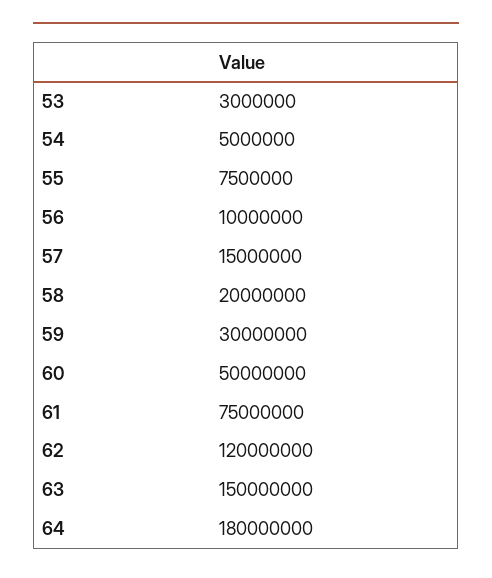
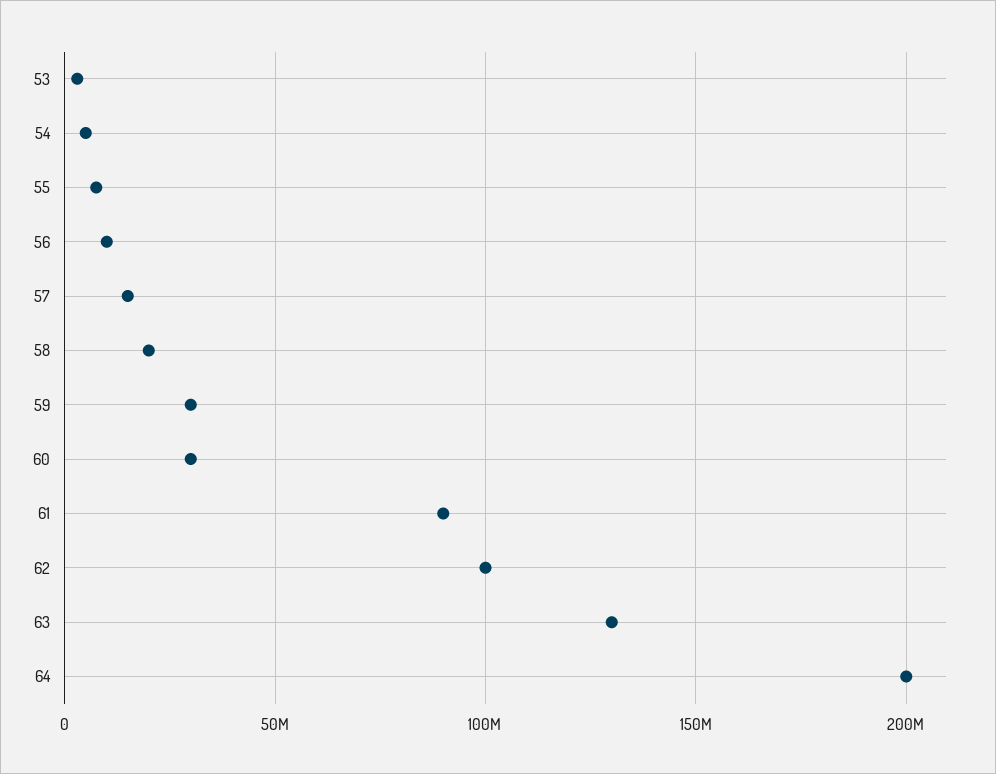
  {
    "53": 3000000,
    "54": 5000000,
    "55": 7500000,
    "56": 10000000,
    "57": 15000000,
    "58": 20000000,
    "59": 30000000,
-   "60": 50000000,
+   "60": 30000000,
-   "61": 75000000,
+   "61": 90000000,
-   "62": 120000000,
+   "62": 100000000,
-   "63": 150000000,
+   "63": 130000000,
-   "64": 180000000
+   "64": 200000000
  }

